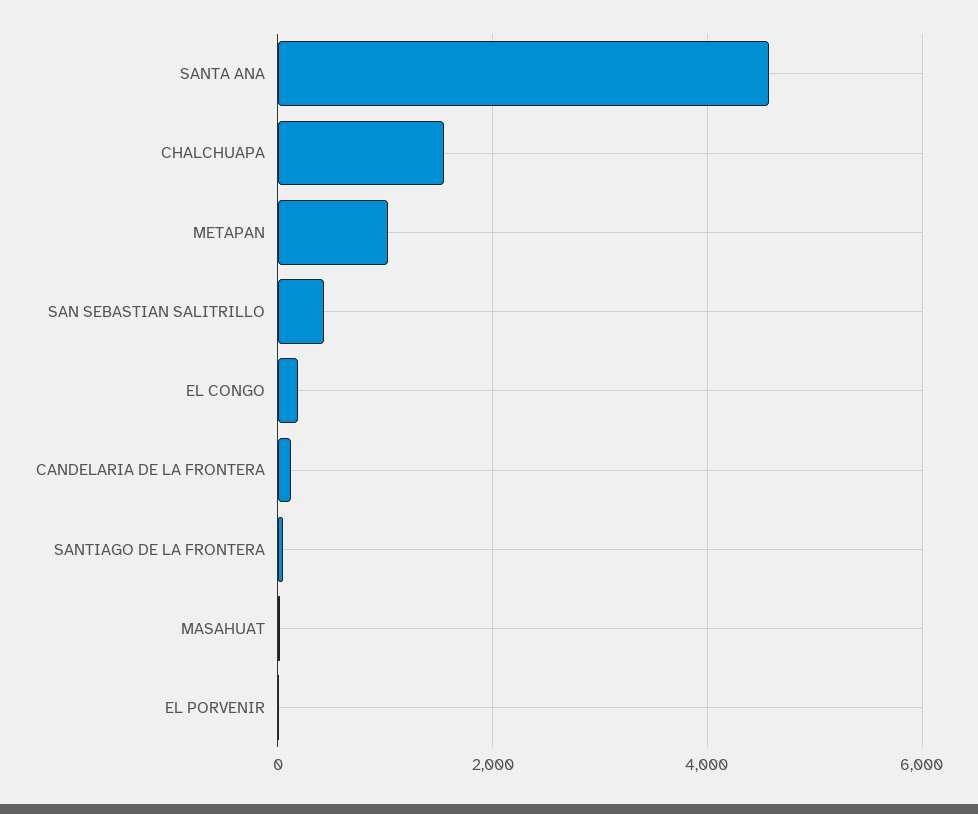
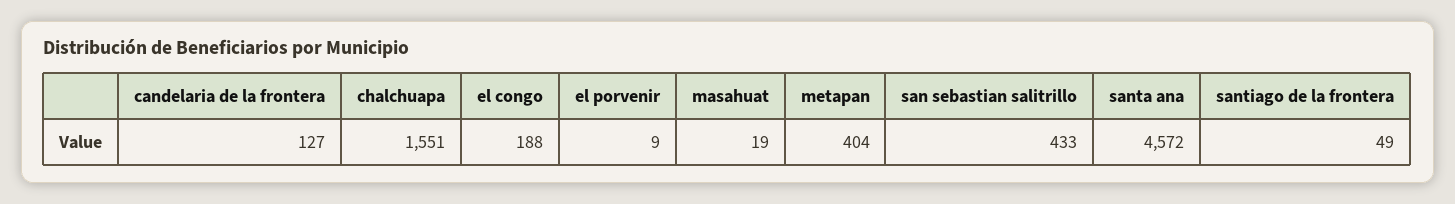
  {
    "SANTA ANA": 4572,
    "CHALCHUAPA": 1551,
-   "METAPAN": 1000,
+   "METAPAN": 404,
    "SAN SEBASTIAN SALITRILLO": 433,
    "EL CONGO": 188,
    "CANDELARIA DE LA FRONTERA": 127,
    "SANTIAGO DE LA FRONTERA": 49,
    "MASAHUAT": 19,
    "EL PORVENIR": 9
  }

